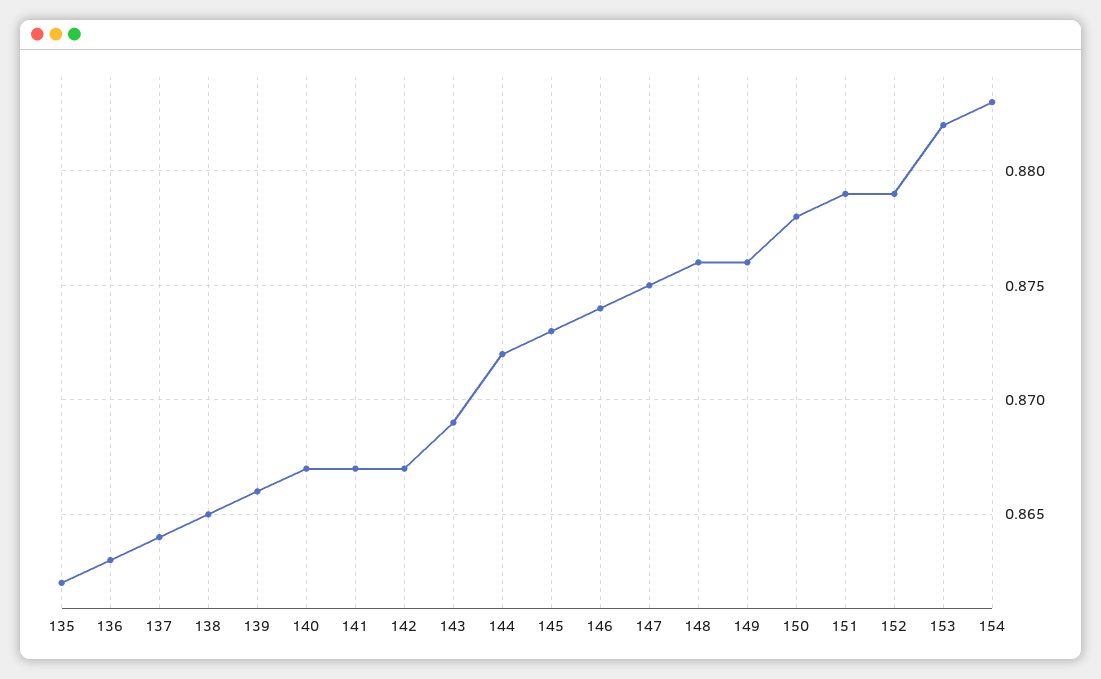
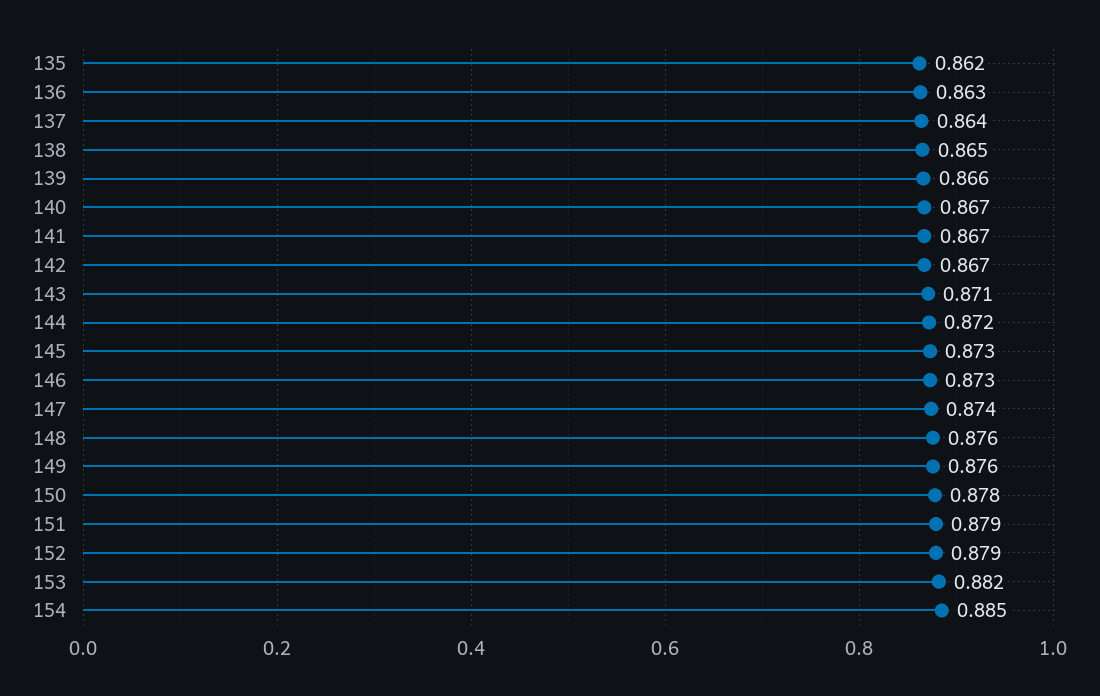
  {
    "135": 0.862,
    "136": 0.863,
    "137": 0.864,
    "138": 0.865,
    "139": 0.866,
    "140": 0.867,
    "141": 0.867,
    "142": 0.867,
-   "143": 0.869,
+   "143": 0.871,
    "144": 0.872,
    "145": 0.873,
-   "146": 0.874,
+   "146": 0.873,
-   "147": 0.875,
+   "147": 0.874,
    "148": 0.876,
    "149": 0.876,
    "150": 0.878,
    "151": 0.879,
    "152": 0.879,
    "153": 0.882,
-   "154": 0.883
+   "154": 0.885
  }

